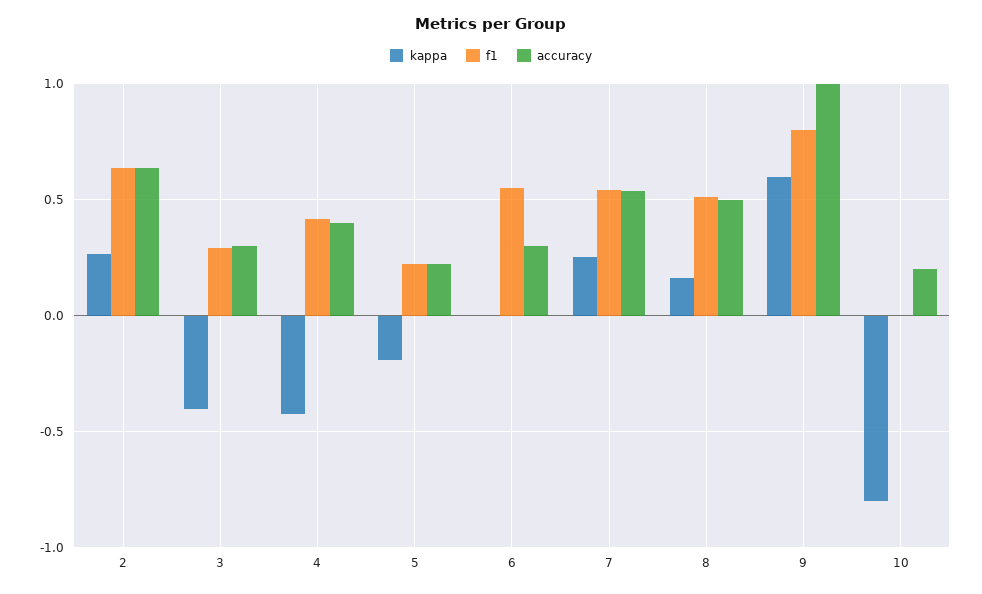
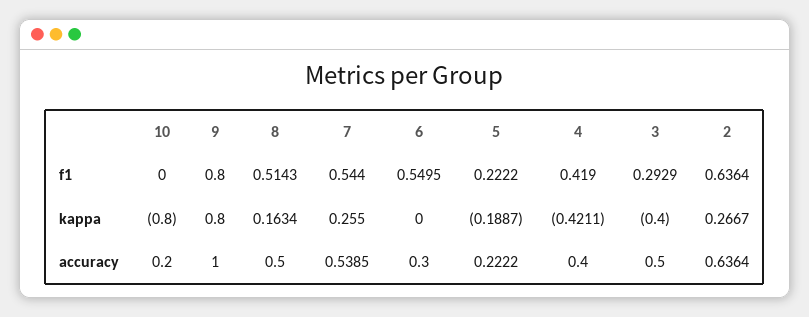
  {
    "kappa": {
      "2": 0.2667,
      "3": -0.4,
      "4": -0.4211,
      "5": -0.1887,
      "6": 0,
      "7": 0.255,
      "8": 0.1634,
-     "9": 0.6,
+     "9": 0.8,
      "10": -0.8
    },
    "f1": {
      "2": 0.6364,
      "3": 0.2929,
      "4": 0.419,
      "5": 0.2222,
      "6": 0.5495,
      "7": 0.544,
      "8": 0.5143,
      "9": 0.8,
      "10": 0
    },
    "accuracy": {
      "2": 0.6364,
-     "3": 0.3,
+     "3": 0.5,
      "4": 0.4,
      "5": 0.2222,
      "6": 0.3,
      "7": 0.5385,
      "8": 0.5,
      "9": 1,
      "10": 0.2
    }
  }

